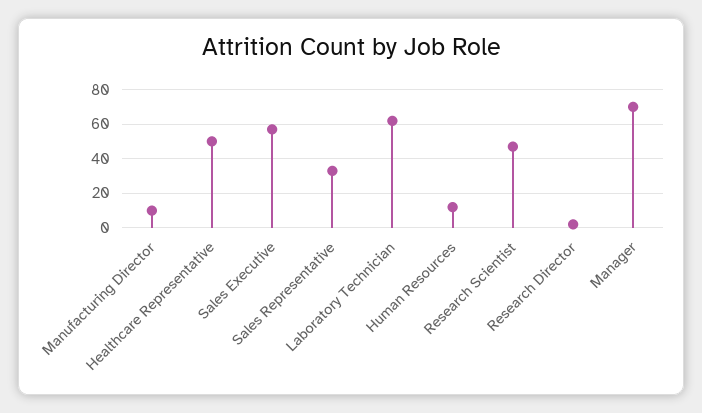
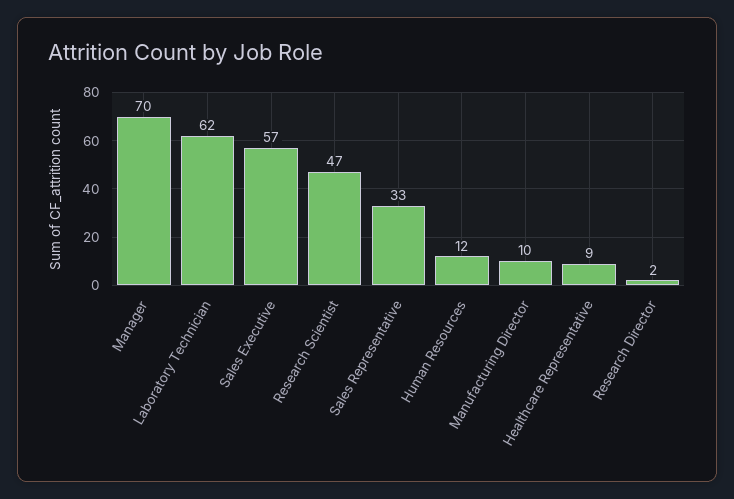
  {
    "Manufacturing Director": 10,
-   "Healthcare Representative": 50,
+   "Healthcare Representative": 9,
    "Sales Executive": 57,
    "Sales Representative": 33,
    "Laboratory Technician": 62,
    "Human Resources": 12,
    "Research Scientist": 47,
    "Research Director": 2,
    "Manager": 70
  }

